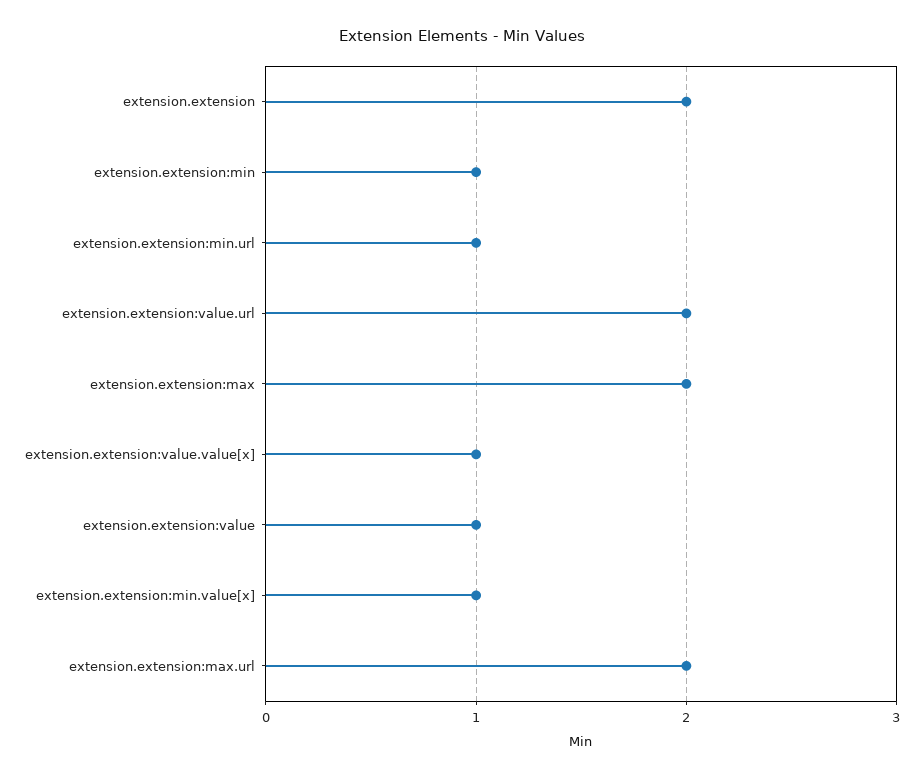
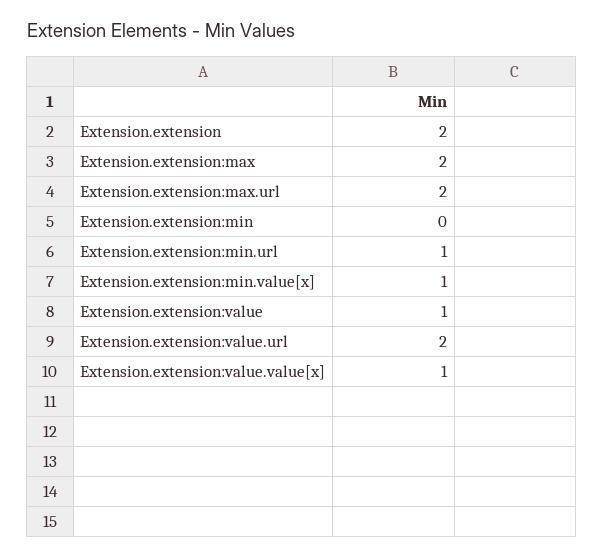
  {
    "extension.extension": 2,
-   "extension.extension:min": 1,
+   "extension.extension:min": 0,
    "extension.extension:min.url": 1,
    "extension.extension:value.url": 2,
    "extension.extension:max": 2,
    "extension.extension:value.value[x]": 1,
    "extension.extension:value": 1,
    "extension.extension:min.value[x]": 1,
    "extension.extension:max.url": 2
  }

